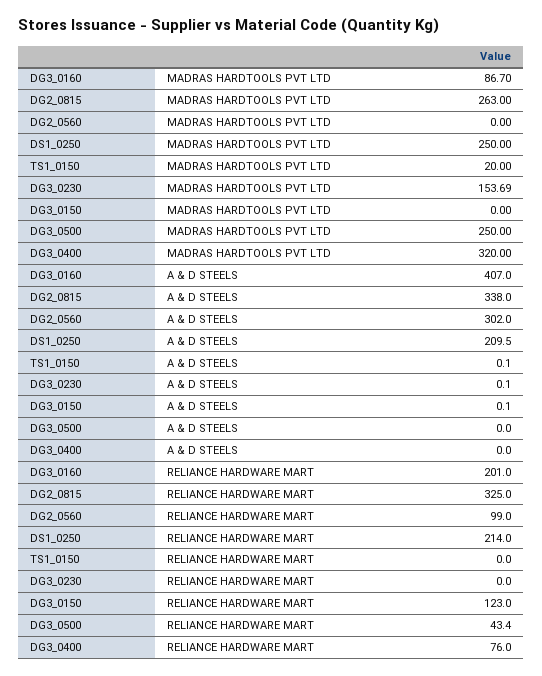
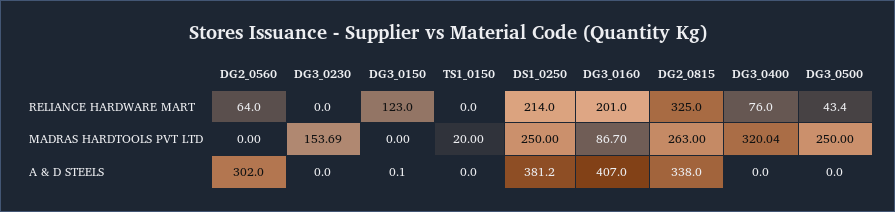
  {
    "DG3_0160": {
      "MADRAS HARDTOOLS PVT LTD": 86.7,
      "A & D STEELS": 407,
      "RELIANCE HARDWARE MART": 201
    },
    "DG2_0815": {
      "MADRAS HARDTOOLS PVT LTD": 263,
      "A & D STEELS": 338,
      "RELIANCE HARDWARE MART": 325
    },
    "DG2_0560": {
      "MADRAS HARDTOOLS PVT LTD": 0,
      "A & D STEELS": 302,
-     "RELIANCE HARDWARE MART": 99
+     "RELIANCE HARDWARE MART": 64
    },
    "DS1_0250": {
      "MADRAS HARDTOOLS PVT LTD": 250,
-     "A & D STEELS": 209.5,
+     "A & D STEELS": 381.2,
      "RELIANCE HARDWARE MART": 214
    },
    "TS1_0150": {
      "MADRAS HARDTOOLS PVT LTD": 20,
-     "A & D STEELS": 0.1,
+     "A & D STEELS": 0,
      "RELIANCE HARDWARE MART": 0
    },
    "DG3_0230": {
      "MADRAS HARDTOOLS PVT LTD": 153.69,
-     "A & D STEELS": 0.1,
+     "A & D STEELS": 0,
      "RELIANCE HARDWARE MART": 0
    },
    "DG3_0150": {
      "MADRAS HARDTOOLS PVT LTD": 0,
      "A & D STEELS": 0.1,
      "RELIANCE HARDWARE MART": 123
    },
    "DG3_0500": {
      "MADRAS HARDTOOLS PVT LTD": 250,
      "A & D STEELS": 0,
      "RELIANCE HARDWARE MART": 43.4
    },
    "DG3_0400": {
-     "MADRAS HARDTOOLS PVT LTD": 320,
+     "MADRAS HARDTOOLS PVT LTD": 320.04,
      "A & D STEELS": 0,
      "RELIANCE HARDWARE MART": 76
    }
  }

